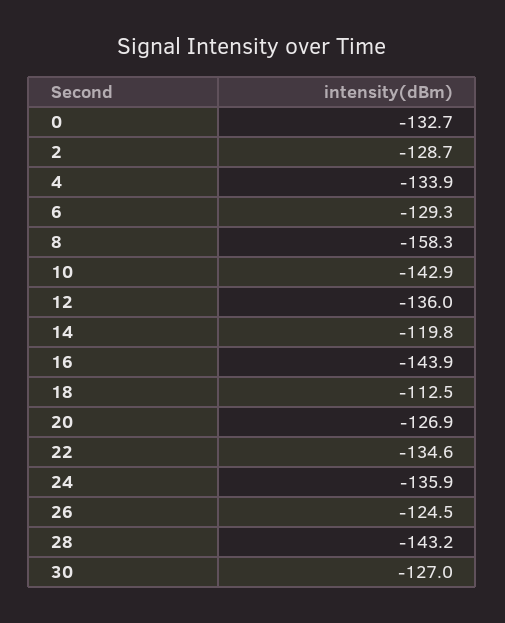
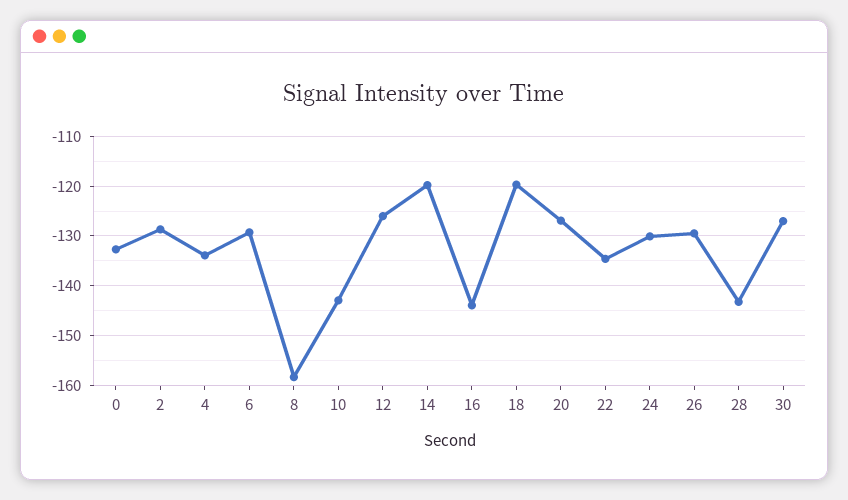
  {
    "0": -132.7,
    "2": -128.7,
    "4": -133.9,
    "6": -129.3,
    "8": -158.3,
    "10": -142.9,
-   "12": -136,
+   "12": -126,
    "14": -119.8,
    "16": -143.9,
-   "18": -112.5,
+   "18": -120,
    "20": -126.9,
    "22": -134.6,
-   "24": -135.9,
+   "24": -130,
-   "26": -124.5,
+   "26": -130,
    "28": -143.2,
    "30": -127
  }

